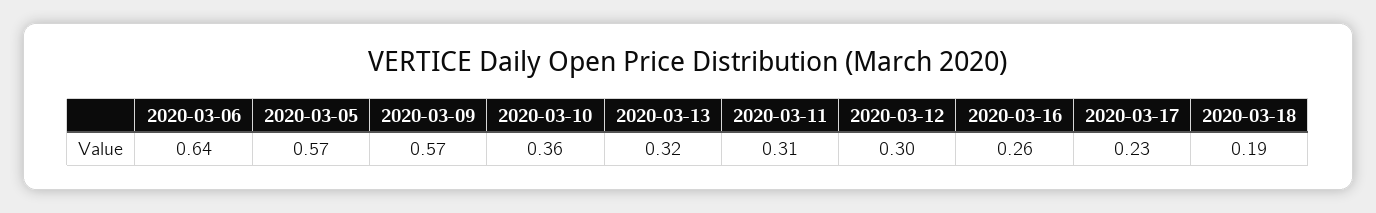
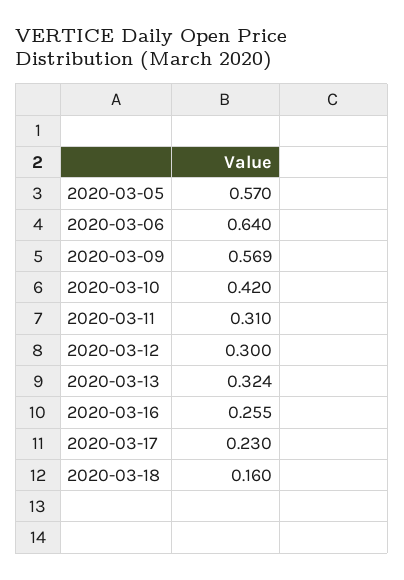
  {
    "2020-03-06": 0.64,
    "2020-03-05": 0.57,
    "2020-03-09": 0.569,
-   "2020-03-10": 0.36,
+   "2020-03-10": 0.42,
    "2020-03-13": 0.324,
    "2020-03-11": 0.31,
    "2020-03-12": 0.3,
    "2020-03-16": 0.255,
    "2020-03-17": 0.23,
-   "2020-03-18": 0.19
+   "2020-03-18": 0.16
  }

